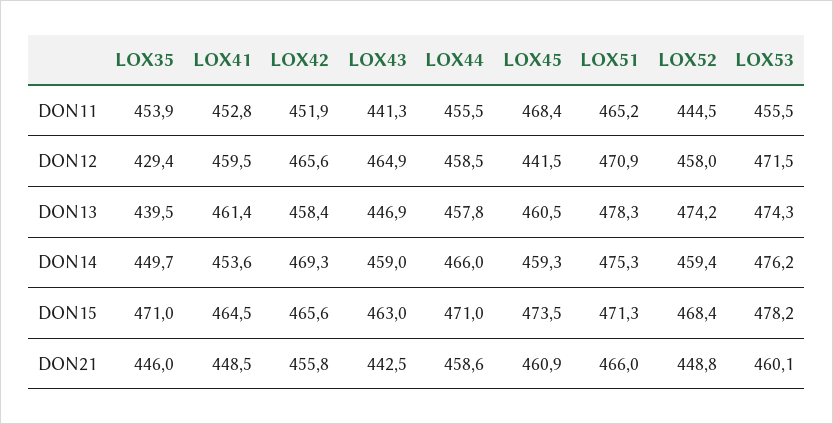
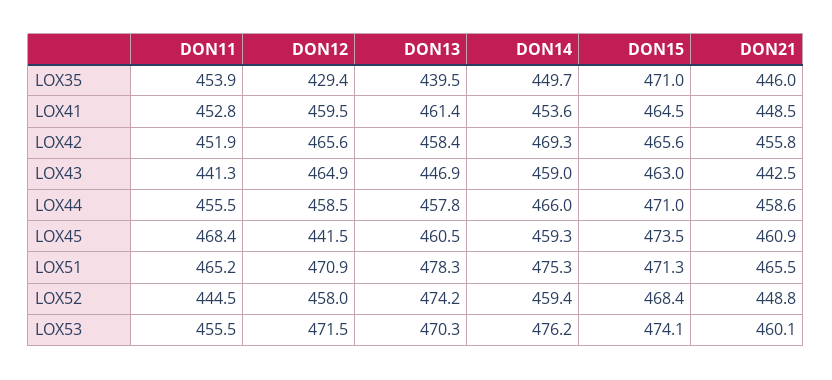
  {
    "LOX35": {
      "DON11": 453.9,
      "DON12": 429.4,
      "DON13": 439.5,
      "DON14": 449.7,
      "DON15": 471,
      "DON21": 446
    },
    "LOX41": {
      "DON11": 452.8,
      "DON12": 459.5,
      "DON13": 461.4,
      "DON14": 453.6,
      "DON15": 464.5,
      "DON21": 448.5
    },
    "LOX42": {
      "DON11": 451.9,
      "DON12": 465.6,
      "DON13": 458.4,
      "DON14": 469.3,
      "DON15": 465.6,
      "DON21": 455.8
    },
    "LOX43": {
      "DON11": 441.3,
      "DON12": 464.9,
      "DON13": 446.9,
      "DON14": 459,
      "DON15": 463,
      "DON21": 442.5
    },
    "LOX44": {
      "DON11": 455.5,
      "DON12": 458.5,
      "DON13": 457.8,
      "DON14": 466,
      "DON15": 471,
      "DON21": 458.6
    },
    "LOX45": {
      "DON11": 468.4,
      "DON12": 441.5,
      "DON13": 460.5,
      "DON14": 459.3,
      "DON15": 473.5,
      "DON21": 460.9
    },
    "LOX51": {
      "DON11": 465.2,
      "DON12": 470.9,
      "DON13": 478.3,
      "DON14": 475.3,
      "DON15": 471.3,
-     "DON21": 466
+     "DON21": 465.5
    },
    "LOX52": {
      "DON11": 444.5,
      "DON12": 458,
      "DON13": 474.2,
      "DON14": 459.4,
      "DON15": 468.4,
      "DON21": 448.8
    },
    "LOX53": {
      "DON11": 455.5,
      "DON12": 471.5,
-     "DON13": 474.3,
+     "DON13": 470.3,
      "DON14": 476.2,
-     "DON15": 478.2,
+     "DON15": 474.1,
      "DON21": 460.1
    }
  }

